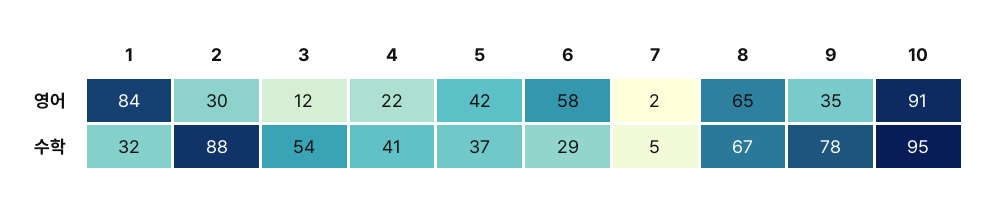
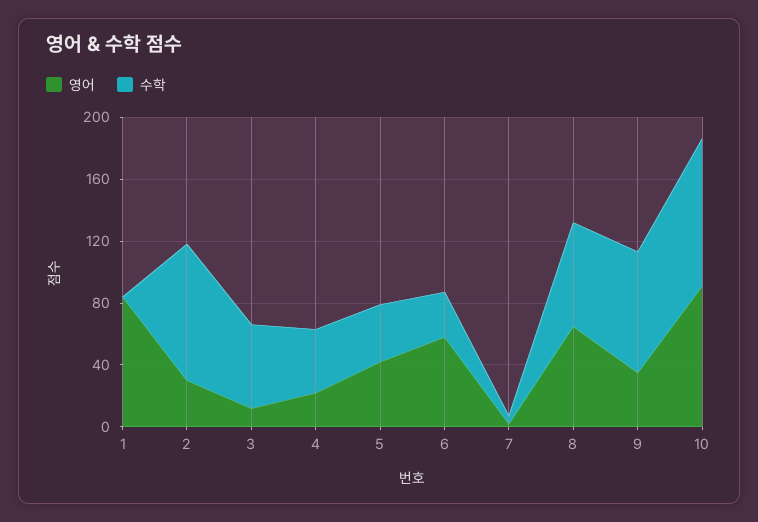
  {
    "영어": {
      "1": 84,
      "2": 30,
      "3": 12,
      "4": 22,
      "5": 42,
      "6": 58,
      "7": 2,
      "8": 65,
      "9": 35,
      "10": 91
    },
    "수학": {
-     "1": 32,
+     "1": 0,
      "2": 88,
      "3": 54,
      "4": 41,
      "5": 37,
      "6": 29,
      "7": 5,
      "8": 67,
      "9": 78,
      "10": 95
    }
  }

